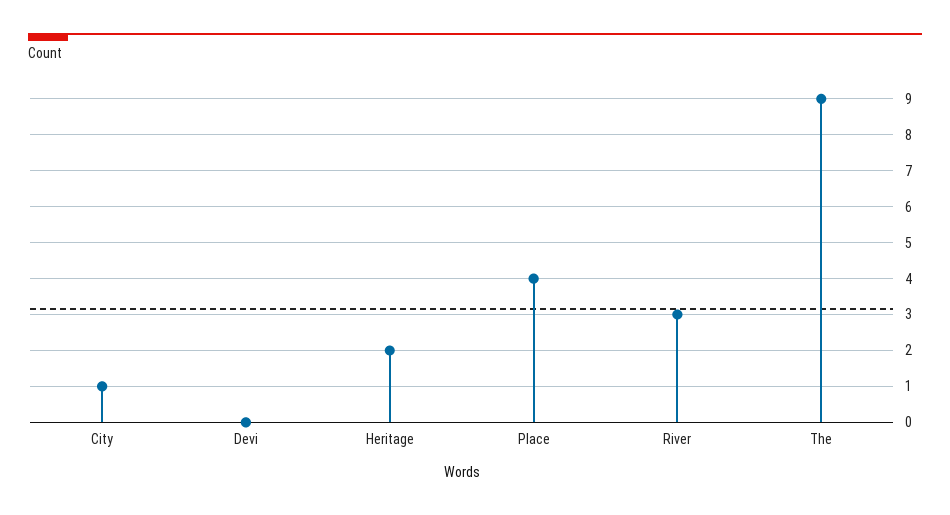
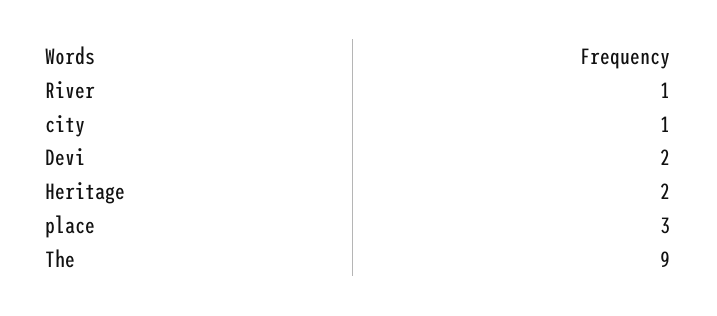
  {
    "City": 1,
-   "Devi": 0,
+   "Devi": 2,
    "Heritage": 2,
-   "Place": 4,
+   "Place": 3,
-   "River": 3,
+   "River": 1,
    "The": 9
  }

